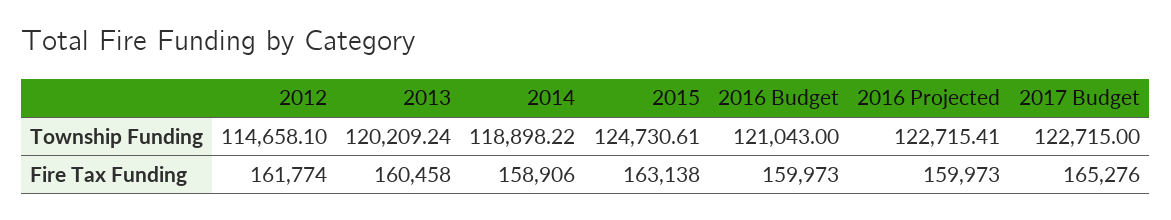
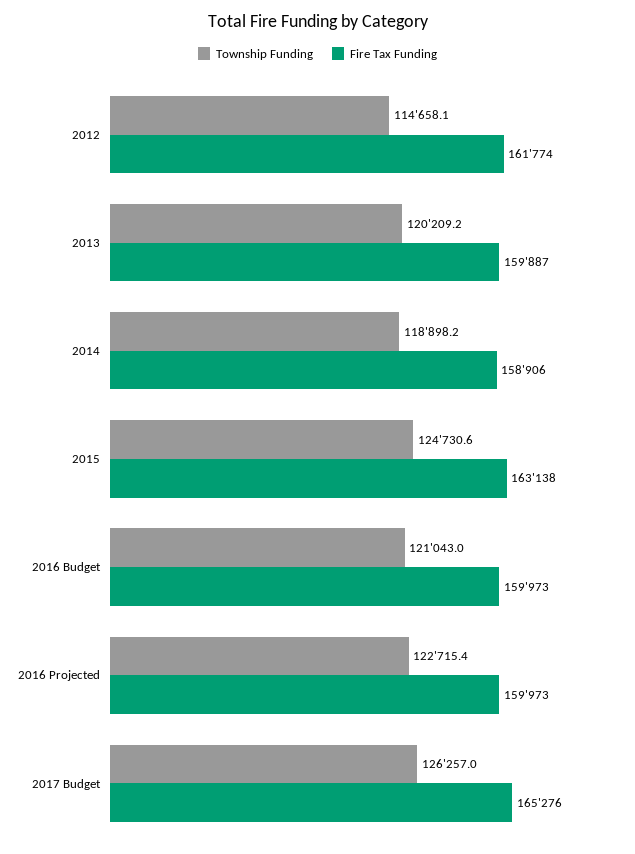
  {
    "Township Funding": {
      "2012": 114658.1,
      "2013": 120209.24,
      "2014": 118898.22,
      "2015": 124730.61,
      "2016 Budget": 121043,
      "2016 Projected": 122715.41,
-     "2017 Budget": 122715
+     "2017 Budget": 126257
    },
    "Fire Tax Funding": {
      "2012": 161774,
-     "2013": 160458,
+     "2013": 159887,
      "2014": 158906,
      "2015": 163138,
      "2016 Budget": 159973,
      "2016 Projected": 159973,
      "2017 Budget": 165276
    }
  }

